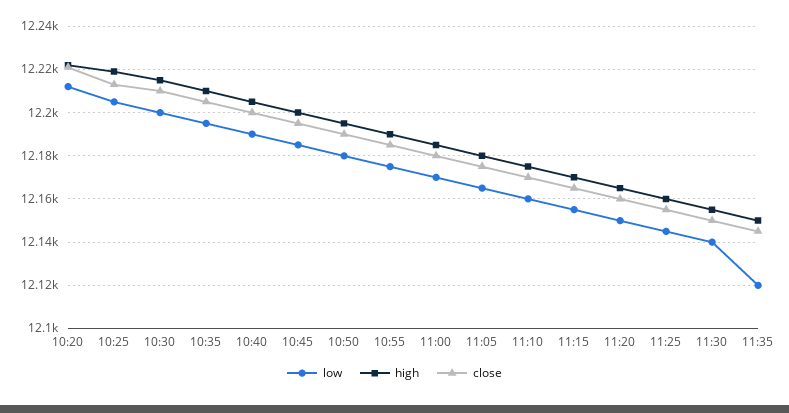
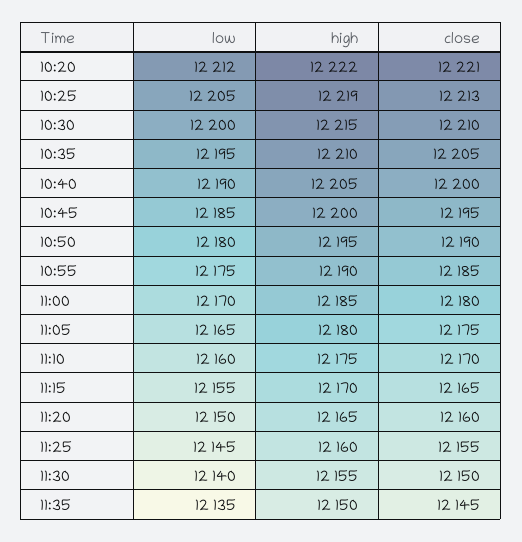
  {
    "low": {
      "10:20": 12212,
      "10:25": 12205,
      "10:30": 12200,
      "10:35": 12195,
      "10:40": 12190,
      "10:45": 12185,
      "10:50": 12180,
      "10:55": 12175,
      "11:00": 12170,
      "11:05": 12165,
      "11:10": 12160,
      "11:15": 12155,
      "11:20": 12150,
      "11:25": 12145,
      "11:30": 12140,
-     "11:35": 12120
+     "11:35": 12135
    },
    "high": {
      "10:20": 12222,
      "10:25": 12219,
      "10:30": 12215,
      "10:35": 12210,
      "10:40": 12205,
      "10:45": 12200,
      "10:50": 12195,
      "10:55": 12190,
      "11:00": 12185,
      "11:05": 12180,
      "11:10": 12175,
      "11:15": 12170,
      "11:20": 12165,
      "11:25": 12160,
      "11:30": 12155,
      "11:35": 12150
    },
    "close": {
      "10:20": 12221,
      "10:25": 12213,
      "10:30": 12210,
      "10:35": 12205,
      "10:40": 12200,
      "10:45": 12195,
      "10:50": 12190,
      "10:55": 12185,
      "11:00": 12180,
      "11:05": 12175,
      "11:10": 12170,
      "11:15": 12165,
      "11:20": 12160,
      "11:25": 12155,
      "11:30": 12150,
      "11:35": 12145
    }
  }

